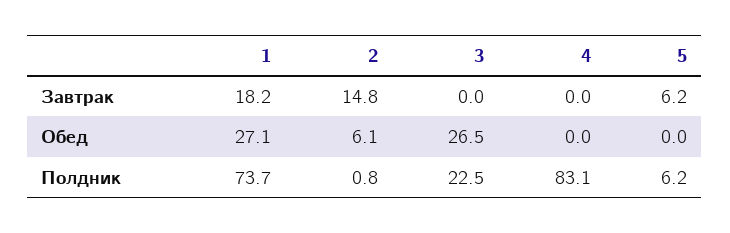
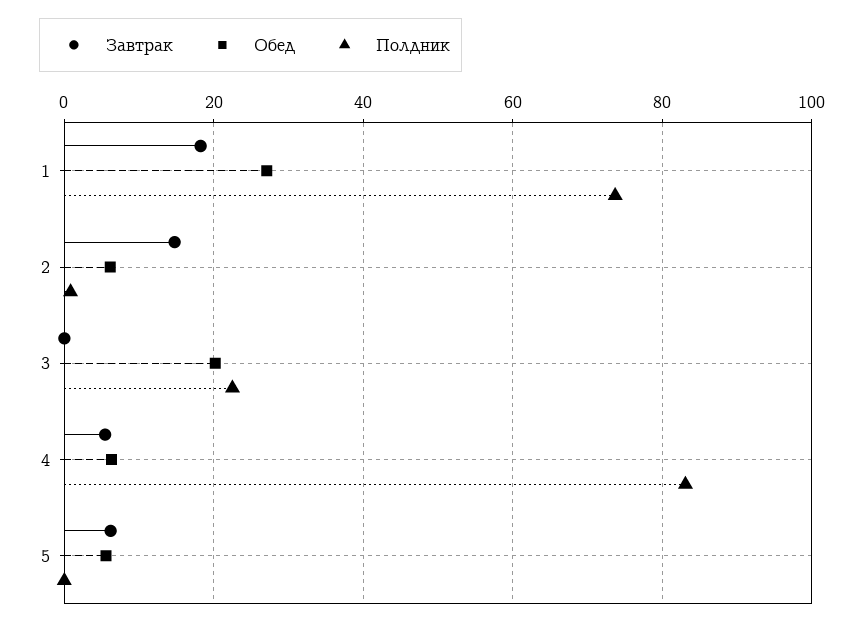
  {
    "Завтрак": {
      "1": 18.2,
      "2": 14.8,
      "3": 0,
-     "4": 0,
+     "4": 6,
      "5": 6.2
    },
    "Обед": {
      "1": 27.1,
      "2": 6.1,
-     "3": 26.5,
+     "3": 20,
-     "4": 0,
+     "4": 6,
-     "5": 0
+     "5": 6
    },
    "Полдник": {
      "1": 73.7,
      "2": 0.8,
      "3": 22.5,
      "4": 83.1,
-     "5": 6.2
+     "5": 0
    }
  }

